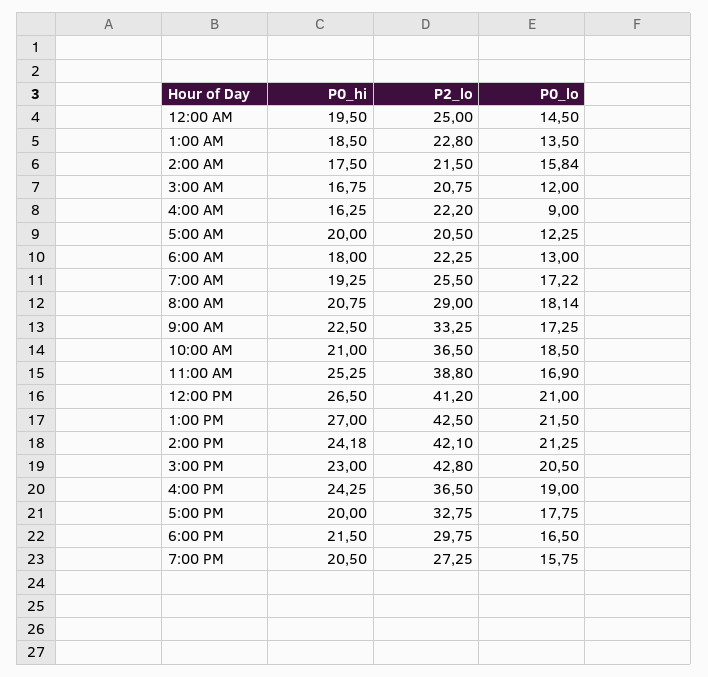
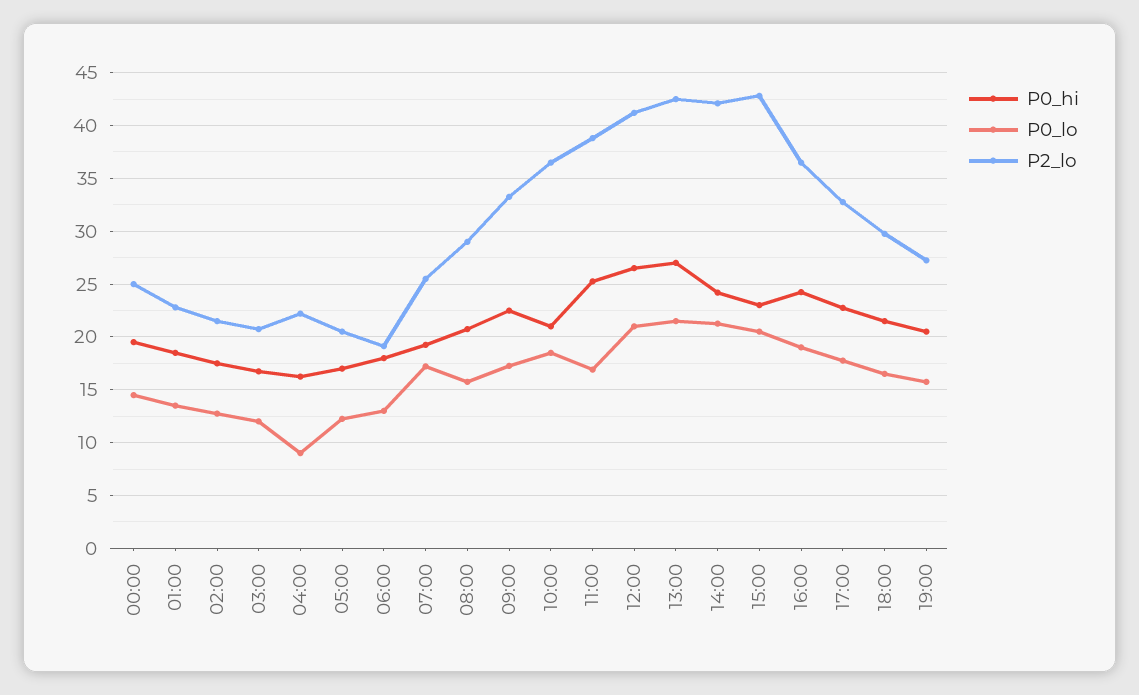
  {
    "P0_hi": {
      "12:00 AM": 19.5,
      "1:00 AM": 18.5,
      "2:00 AM": 17.5,
      "3:00 AM": 16.75,
      "4:00 AM": 16.25,
-     "5:00 AM": 20,
+     "5:00 AM": 17,
      "6:00 AM": 18,
      "7:00 AM": 19.25,
      "8:00 AM": 20.75,
      "9:00 AM": 22.5,
      "10:00 AM": 21,
      "11:00 AM": 25.25,
      "12:00 PM": 26.5,
      "1:00 PM": 27,
      "2:00 PM": 24.18,
      "3:00 PM": 23,
      "4:00 PM": 24.25,
-     "5:00 PM": 20,
+     "5:00 PM": 23,
      "6:00 PM": 21.5,
      "7:00 PM": 20.5
    },
    "P2_lo": {
      "12:00 AM": 25,
      "1:00 AM": 22.8,
      "2:00 AM": 21.5,
      "3:00 AM": 20.75,
      "4:00 AM": 22.2,
      "5:00 AM": 20.5,
-     "6:00 AM": 22.25,
+     "6:00 AM": 19,
      "7:00 AM": 25.5,
      "8:00 AM": 29,
      "9:00 AM": 33.25,
      "10:00 AM": 36.5,
      "11:00 AM": 38.8,
      "12:00 PM": 41.2,
      "1:00 PM": 42.5,
      "2:00 PM": 42.1,
      "3:00 PM": 42.8,
      "4:00 PM": 36.5,
      "5:00 PM": 32.75,
      "6:00 PM": 29.75,
      "7:00 PM": 27.25
    },
    "P0_lo": {
      "12:00 AM": 14.5,
      "1:00 AM": 13.5,
-     "2:00 AM": 15.84,
+     "2:00 AM": 13,
      "3:00 AM": 12,
      "4:00 AM": 9,
      "5:00 AM": 12.25,
      "6:00 AM": 13,
      "7:00 AM": 17.22,
-     "8:00 AM": 18.14,
+     "8:00 AM": 16,
      "9:00 AM": 17.25,
      "10:00 AM": 18.5,
      "11:00 AM": 16.9,
      "12:00 PM": 21,
      "1:00 PM": 21.5,
      "2:00 PM": 21.25,
      "3:00 PM": 20.5,
      "4:00 PM": 19,
      "5:00 PM": 17.75,
      "6:00 PM": 16.5,
      "7:00 PM": 15.75
    }
  }

